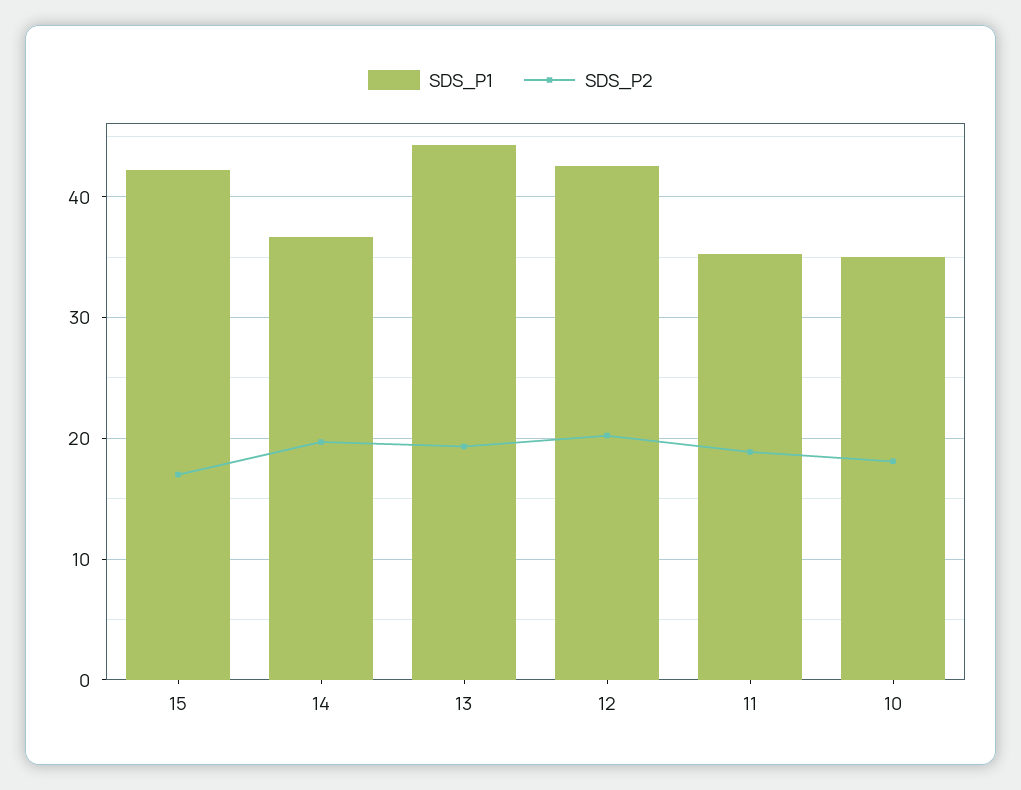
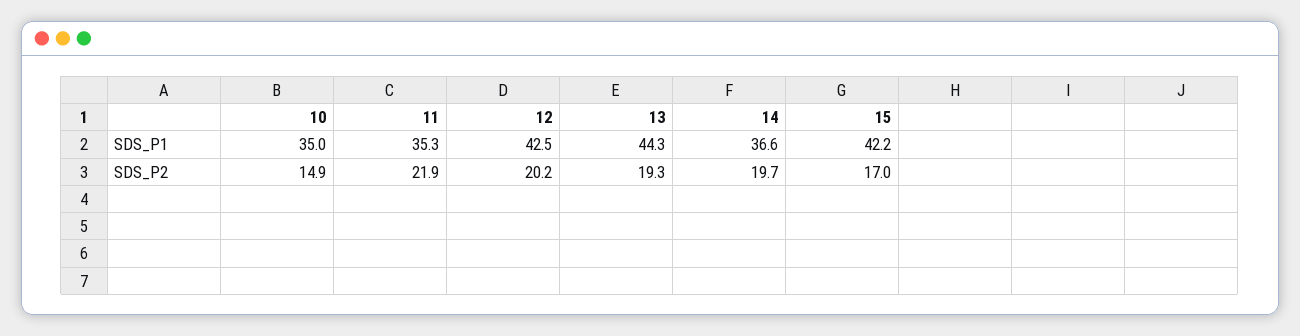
  {
    "SDS_P1": {
      "15": 42.2,
      "14": 36.6,
      "13": 44.3,
      "12": 42.5,
      "11": 35.3,
      "10": 35
    },
    "SDS_P2": {
      "15": 17,
      "14": 19.7,
      "13": 19.3,
      "12": 20.2,
-     "11": 19,
+     "11": 21.9,
-     "10": 18
+     "10": 14.9
    }
  }

